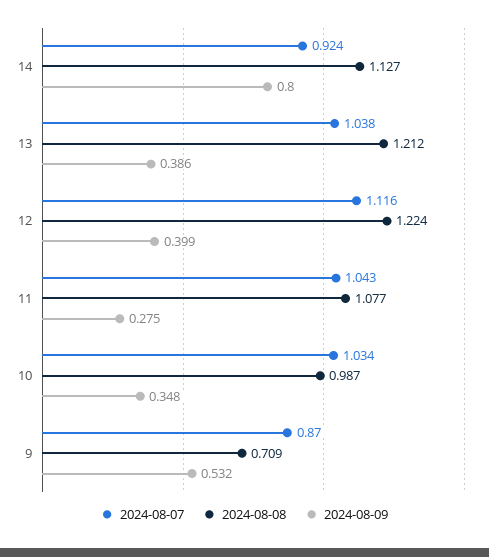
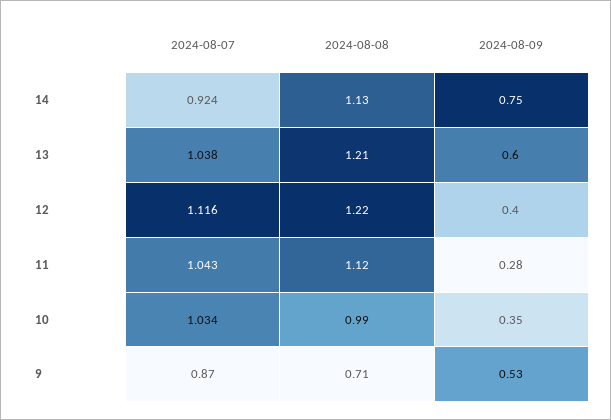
  {
    "2024-08-07": {
      "14": 0.924,
      "13": 1.038,
      "12": 1.116,
      "11": 1.043,
      "10": 1.034,
      "9": 0.87
    },
    "2024-08-08": {
      "14": 1.127,
      "13": 1.212,
      "12": 1.224,
-     "11": 1.077,
+     "11": 1.12,
      "10": 0.987,
      "9": 0.709
    },
    "2024-08-09": {
-     "14": 0.8,
+     "14": 0.75,
-     "13": 0.386,
+     "13": 0.6,
      "12": 0.399,
      "11": 0.275,
      "10": 0.348,
      "9": 0.532
    }
  }

